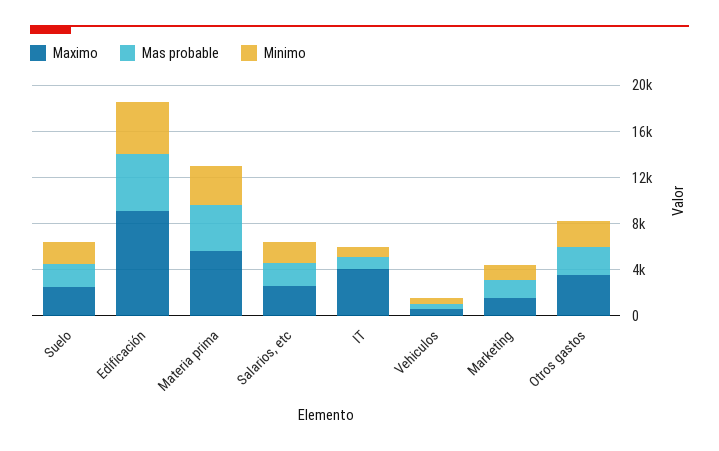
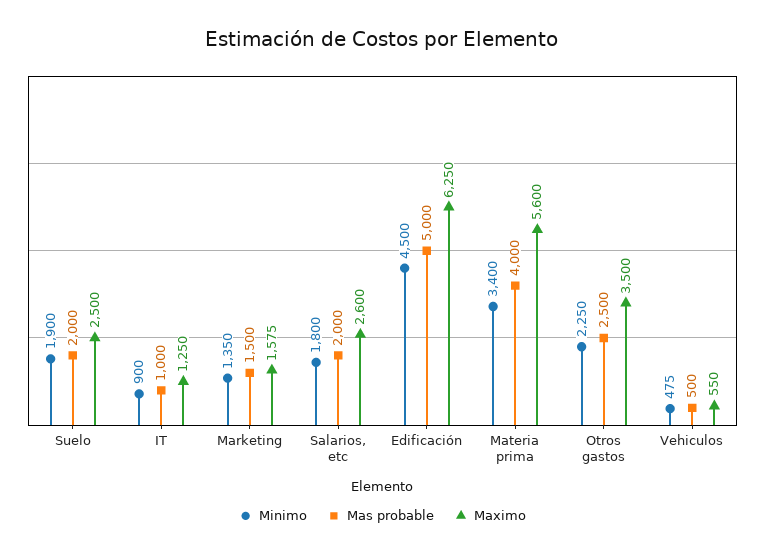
  {
    "Maximo": {
      "Suelo": 2500,
-     "Edificación": 9000,
+     "Edificación": 6250,
      "Materia prima": 5600,
      "Salarios, etc": 2600,
-     "IT": 4000,
+     "IT": 1250,
      "Vehiculos": 550,
      "Marketing": 1575,
      "Otros gastos": 3500
    },
    "Mas probable": {
      "Suelo": 2000,
      "Edificación": 5000,
      "Materia prima": 4000,
      "Salarios, etc": 2000,
      "IT": 1000,
      "Vehiculos": 500,
      "Marketing": 1500,
      "Otros gastos": 2500
    },
    "Minimo": {
      "Suelo": 1900,
      "Edificación": 4500,
      "Materia prima": 3400,
      "Salarios, etc": 1800,
      "IT": 900,
      "Vehiculos": 475,
      "Marketing": 1350,
      "Otros gastos": 2250
    }
  }

